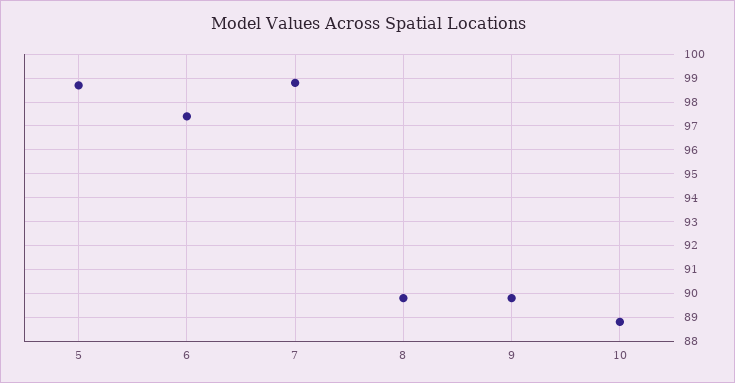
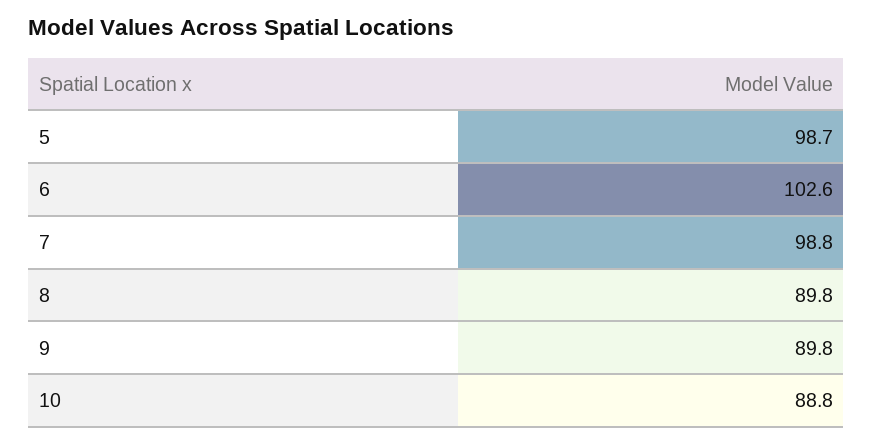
  {
    "5": 98.7,
-   "6": 97.5,
+   "6": 102.6,
    "7": 98.8,
    "8": 89.8,
    "9": 89.8,
    "10": 88.8
  }

